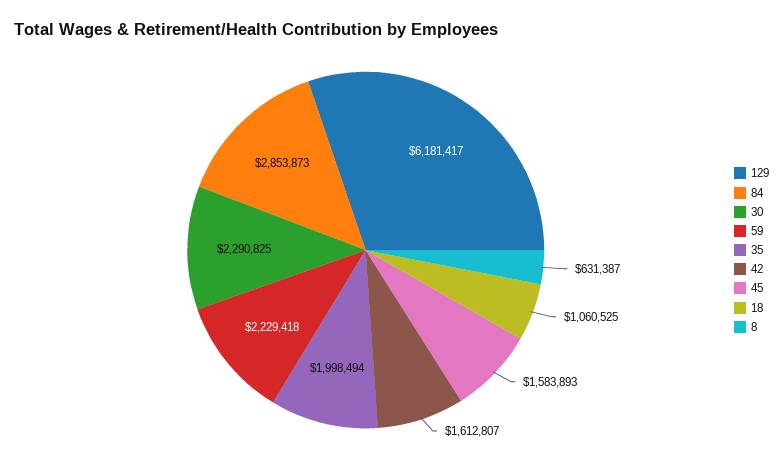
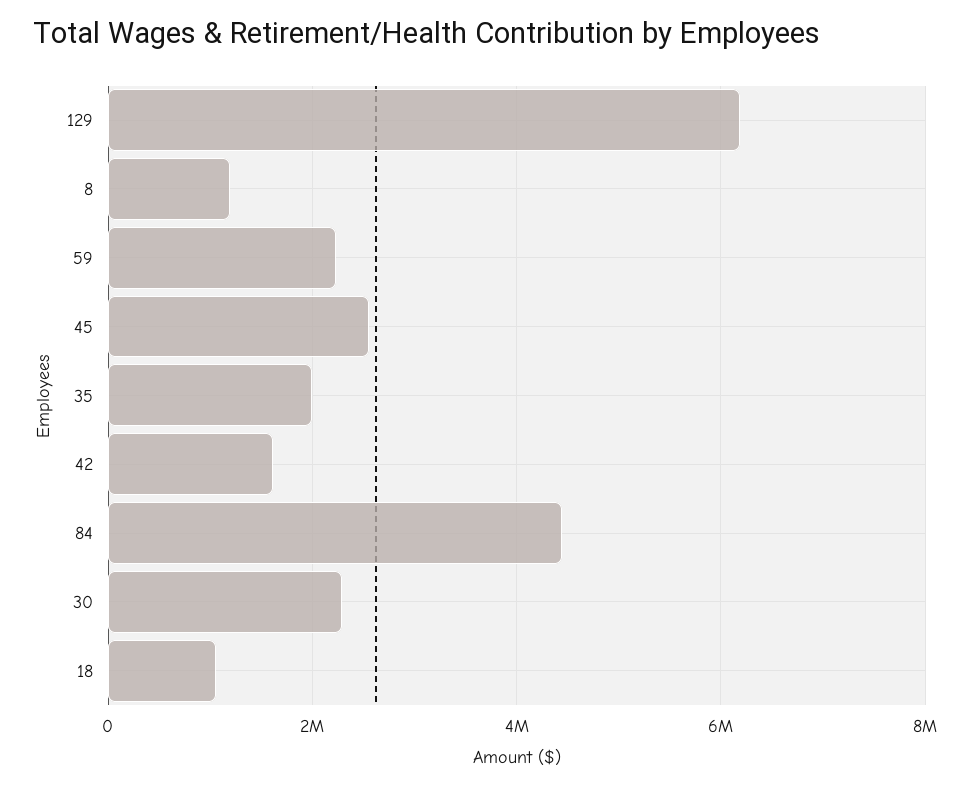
  {
    "129": 6181417,
-   "84": 2853873,
+   "84": 4400000,
    "30": 2290825,
    "59": 2229418,
    "35": 1998494,
    "42": 1612807,
-   "45": 1583893,
+   "45": 2600000,
    "18": 1060525,
-   "8": 631387
+   "8": 1200000
  }

